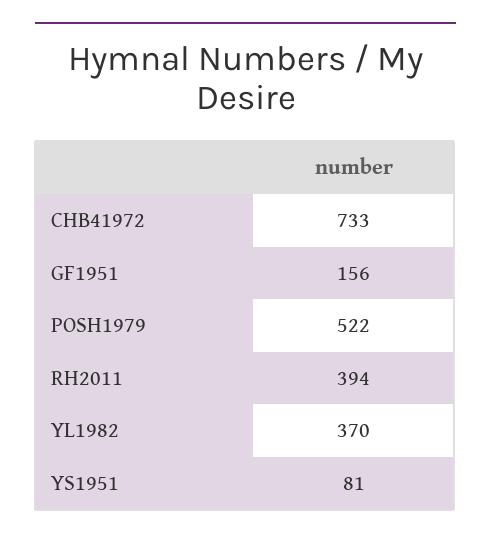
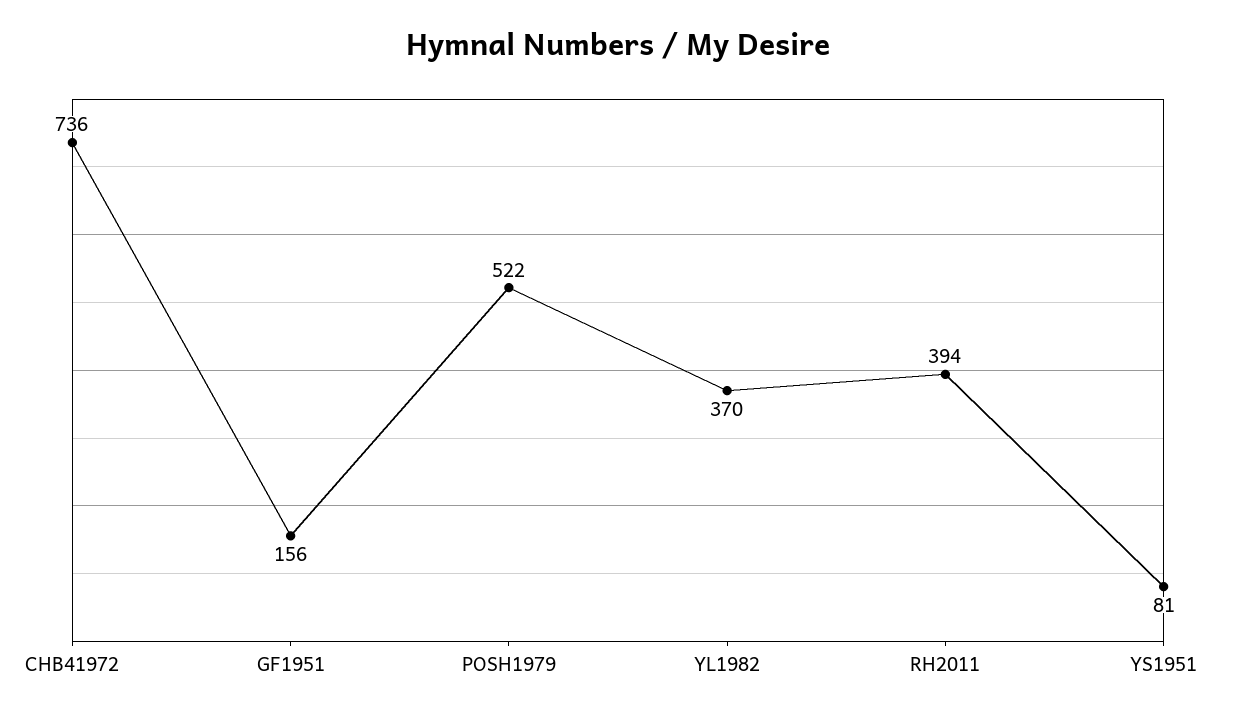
  {
-   "CHB41972": 733,
+   "CHB41972": 736,
    "GF1951": 156,
    "POSH1979": 522,
    "RH2011": 394,
    "YL1982": 370,
    "YS1951": 81
  }

